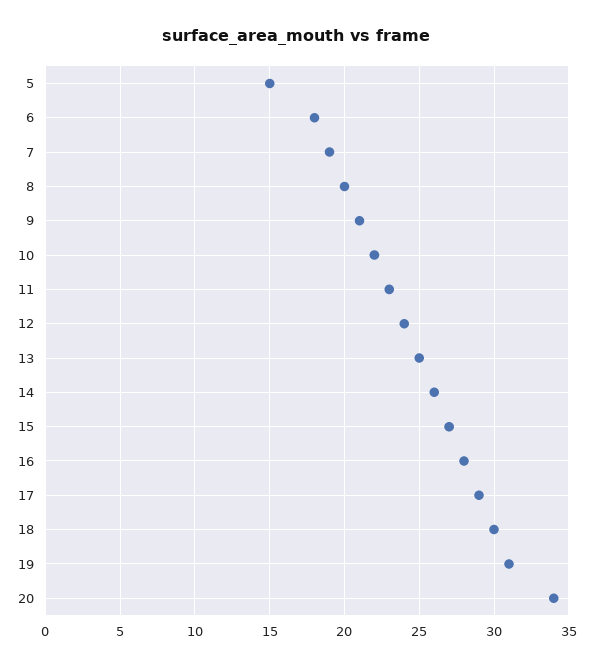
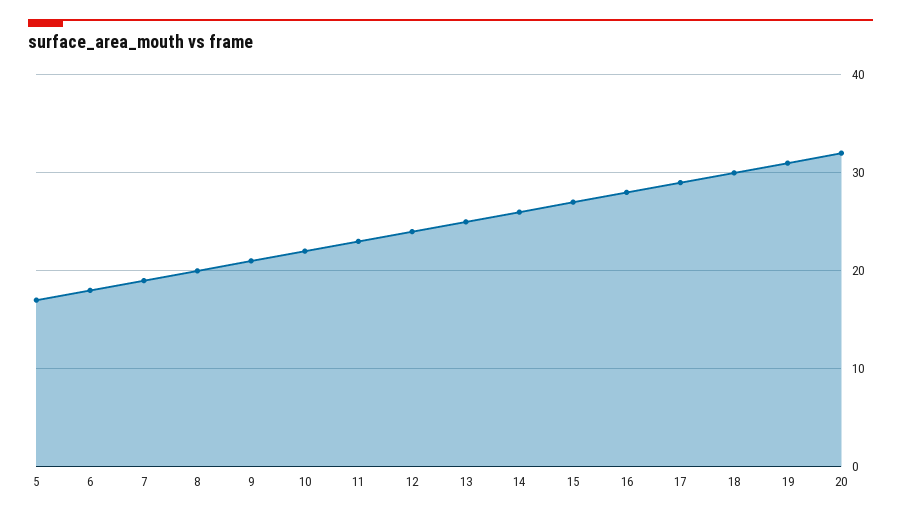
  {
-   "5": 15,
+   "5": 17,
    "6": 18,
    "7": 19,
    "8": 20,
    "9": 21,
    "10": 22,
    "11": 23,
    "12": 24,
    "13": 25,
    "14": 26,
    "15": 27,
    "16": 28,
    "17": 29,
    "18": 30,
    "19": 31,
-   "20": 34
+   "20": 32
  }

